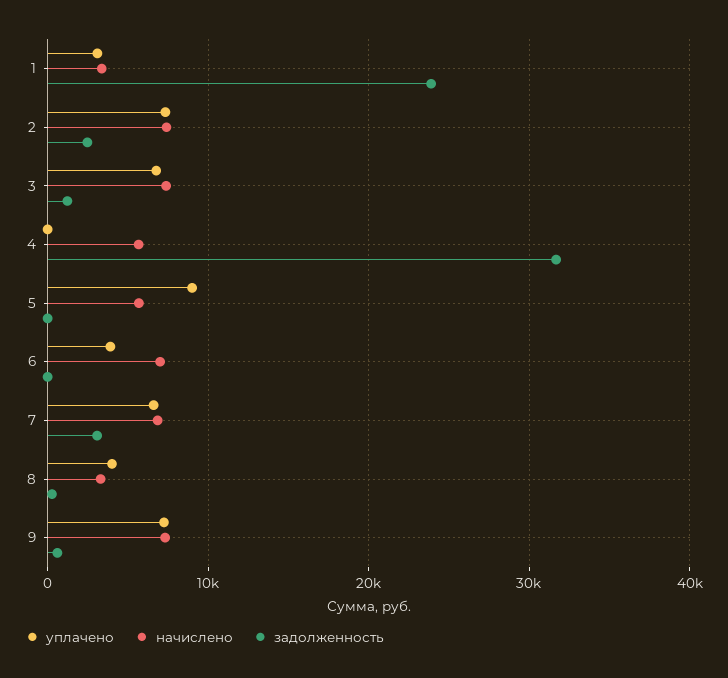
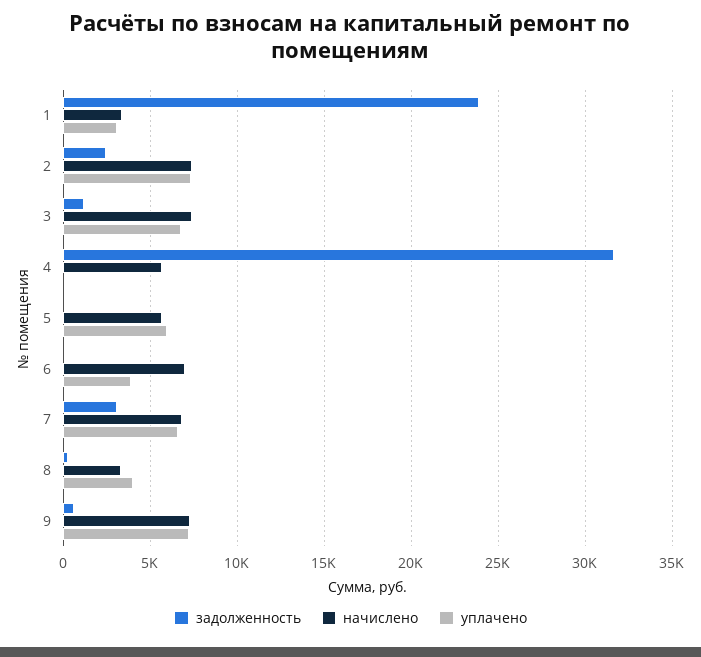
  {
    "уплачено": {
      "1": 3000,
      "2": 7500,
      "3": 7000,
      "4": 0,
-     "5": 9000,
+     "5": 6000,
      "6": 4000,
      "7": 6500,
      "8": 4000,
      "9": 7500
    },
    "начислено": {
      "1": 3500,
      "2": 7500,
      "3": 7500,
      "4": 5500,
      "5": 5500,
      "6": 7000,
      "7": 7000,
      "8": 3500,
      "9": 7500
    },
    "задолженность": {
      "1": 24000,
      "2": 2500,
      "3": 1000,
      "4": 31500,
      "5": 0,
      "6": 0,
      "7": 3000,
      "8": 500,
      "9": 500
    }
  }

